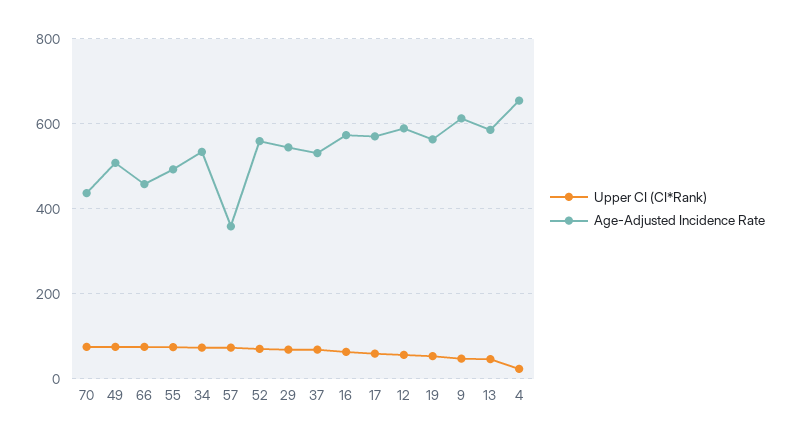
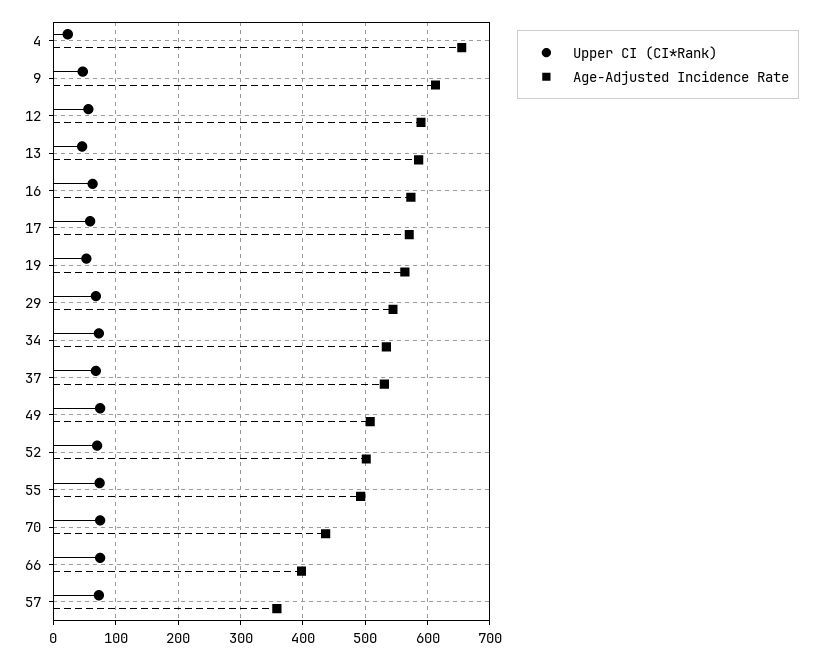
  {
    "Upper CI (CI*Rank)": {
      "70": 80,
      "49": 80,
      "66": 80,
      "55": 70,
      "34": 70,
      "57": 70,
      "52": 70,
      "29": 70,
      "37": 70,
      "16": 60,
      "17": 60,
      "12": 60,
      "19": 50,
      "9": 50,
      "13": 50,
      "4": 20
    },
    "Age-Adjusted Incidence Rate": {
      "70": 440,
      "49": 510,
-     "66": 460,
+     "66": 400,
      "55": 490,
      "34": 530,
      "57": 360,
-     "52": 560,
+     "52": 500,
      "29": 540,
      "37": 530,
      "16": 570,
      "17": 570,
      "12": 590,
      "19": 560,
      "9": 610,
      "13": 590,
      "4": 650
    }
  }

